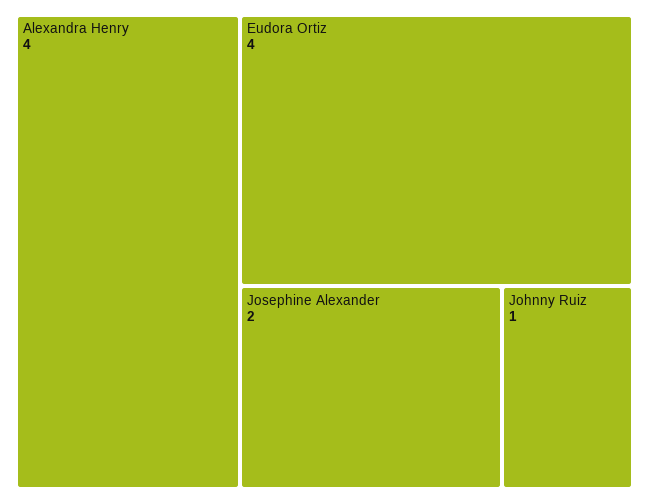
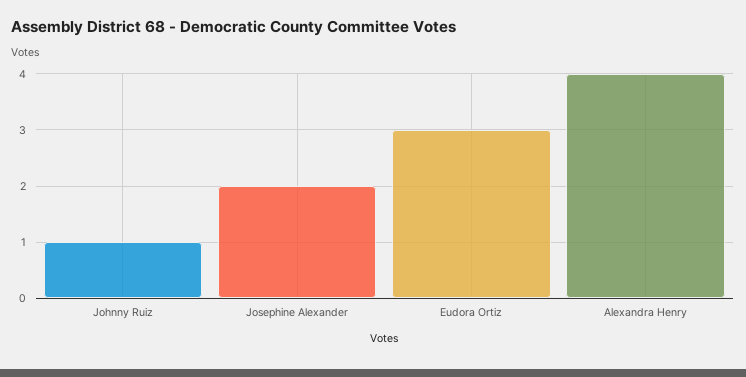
  {
    "Alexandra Henry": 4,
-   "Eudora Ortiz": 4,
+   "Eudora Ortiz": 3,
    "Josephine Alexander": 2,
    "Johnny Ruiz": 1
  }

